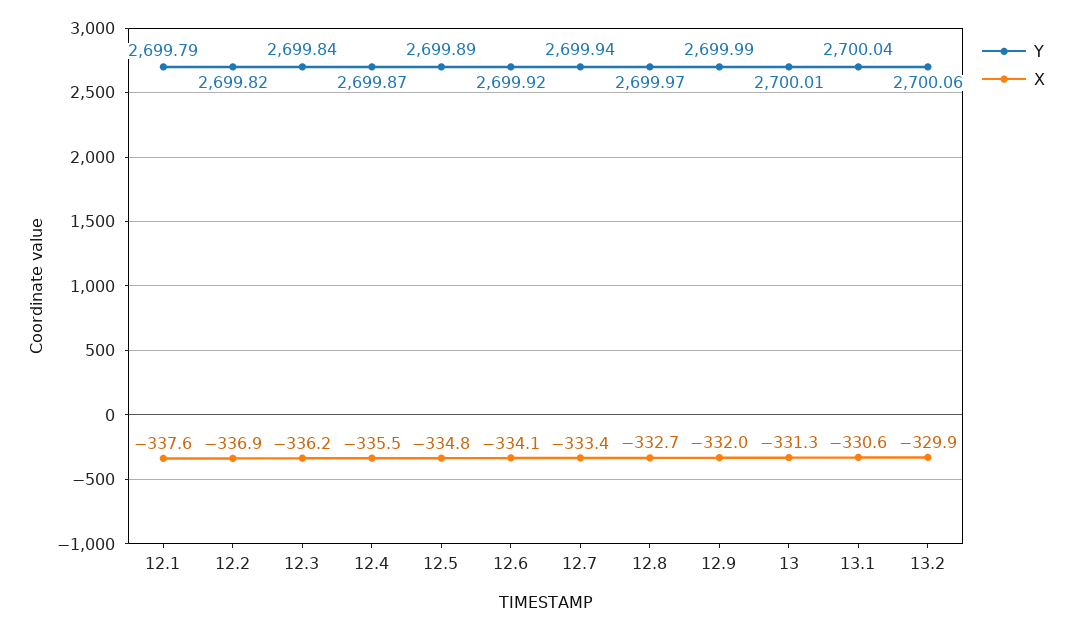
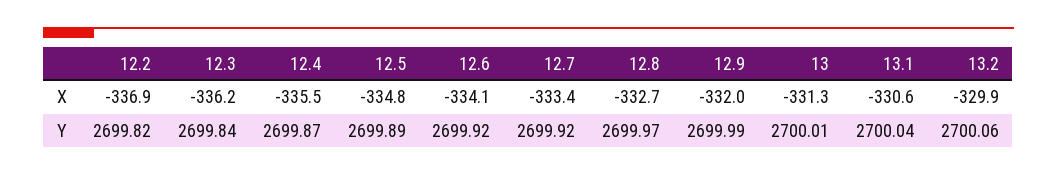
  {
    "Y": {
-     "12.1": 2699.79,
      "12.2": 2699.82,
      "12.3": 2699.84,
      "12.4": 2699.87,
      "12.5": 2699.89,
      "12.6": 2699.92,
-     "12.7": 2699.94,
+     "12.7": 2699.92,
      "12.8": 2699.97,
      "12.9": 2699.99,
      "13": 2700.01,
      "13.1": 2700.04,
      "13.2": 2700.06
    },
    "X": {
-     "12.1": -337.6,
      "12.2": -336.9,
      "12.3": -336.2,
      "12.4": -335.5,
      "12.5": -334.8,
      "12.6": -334.1,
      "12.7": -333.4,
      "12.8": -332.7,
      "12.9": -332,
      "13": -331.3,
      "13.1": -330.6,
      "13.2": -329.9
    }
  }

